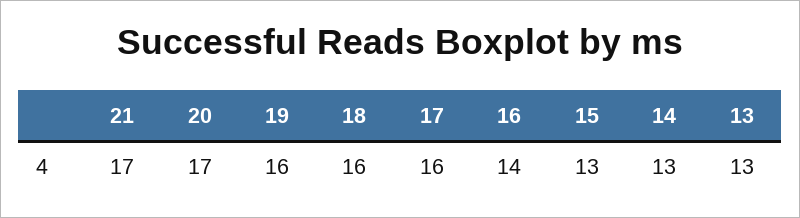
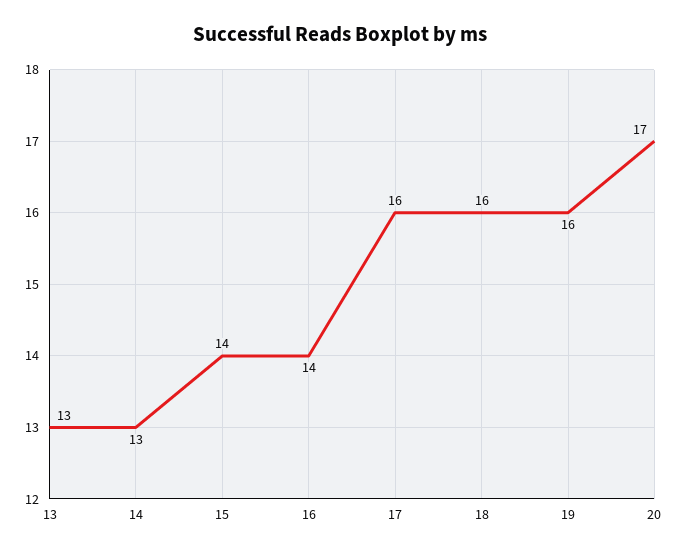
  {
-   "21": 17,
    "20": 17,
    "19": 16,
    "18": 16,
    "17": 16,
    "16": 14,
-   "15": 13,
+   "15": 14,
    "14": 13,
    "13": 13
  }

